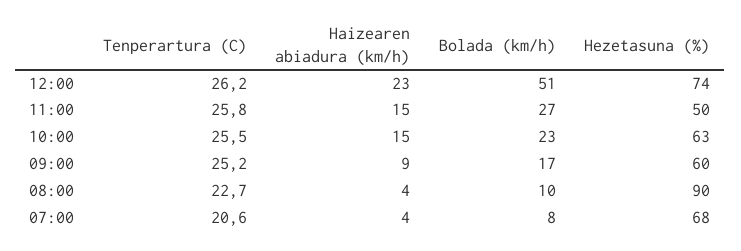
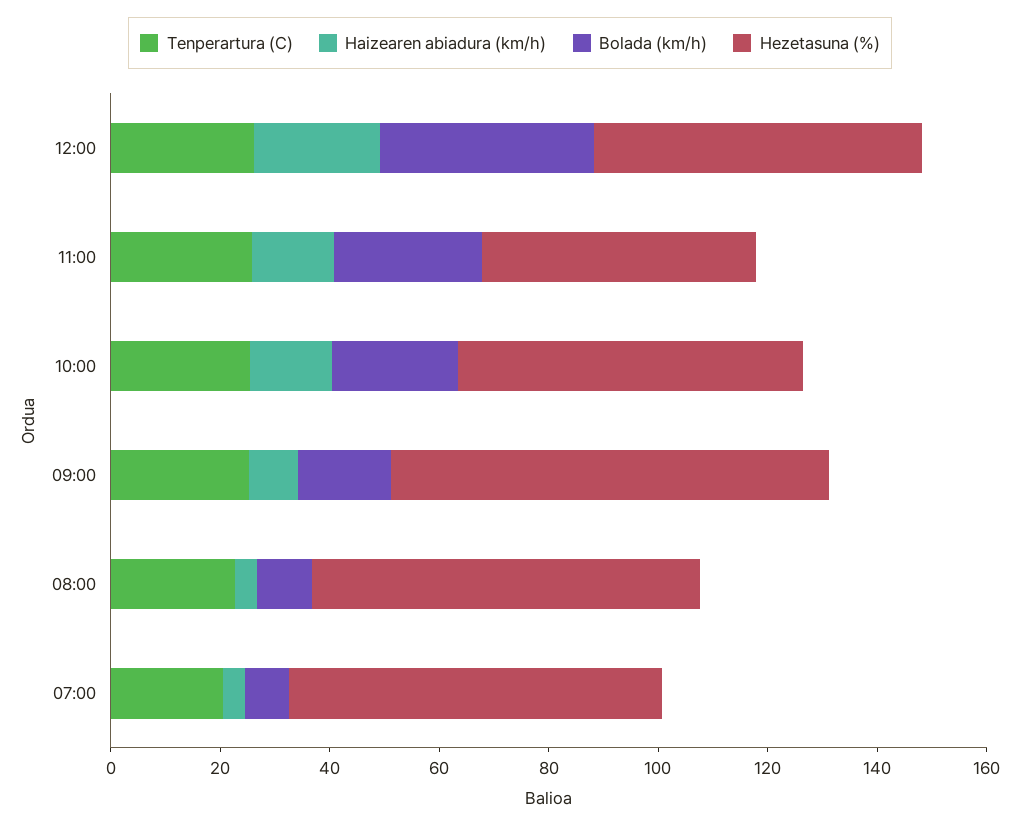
  {
    "Tenperartura (C)": {
      "12:00": 26.2,
      "11:00": 25.8,
      "10:00": 25.5,
      "09:00": 25.2,
      "08:00": 22.7,
      "07:00": 20.6
    },
    "Haizearen abiadura (km/h)": {
      "12:00": 23,
      "11:00": 15,
      "10:00": 15,
      "09:00": 9,
      "08:00": 4,
      "07:00": 4
    },
    "Bolada (km/h)": {
-     "12:00": 51,
+     "12:00": 40,
      "11:00": 27,
      "10:00": 23,
      "09:00": 17,
      "08:00": 10,
      "07:00": 8
    },
    "Hezetasuna (%)": {
-     "12:00": 74,
+     "12:00": 60,
      "11:00": 50,
      "10:00": 63,
-     "09:00": 60,
+     "09:00": 80,
-     "08:00": 90,
+     "08:00": 70,
      "07:00": 68
    }
  }

